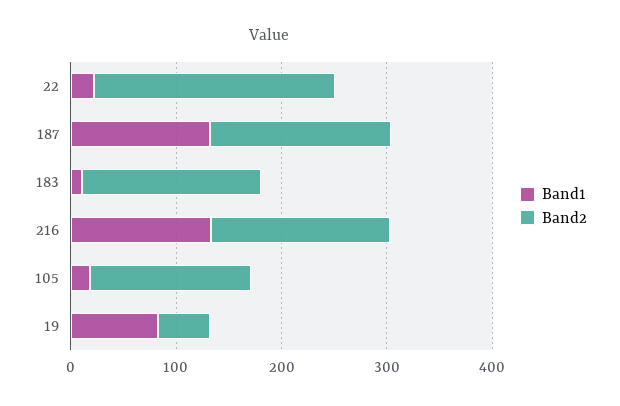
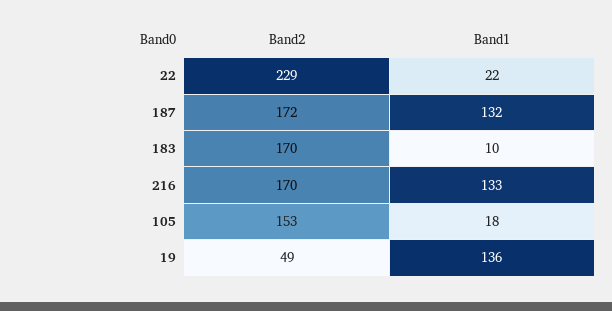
  {
    "Band1": {
      "22": 22,
      "187": 132,
      "183": 10,
      "216": 133,
      "105": 18,
-     "19": 80
+     "19": 136
    },
    "Band2": {
      "22": 229,
      "187": 172,
      "183": 170,
      "216": 170,
      "105": 153,
      "19": 49
    }
  }

